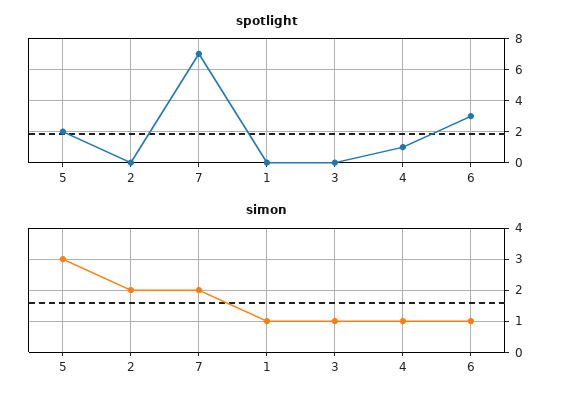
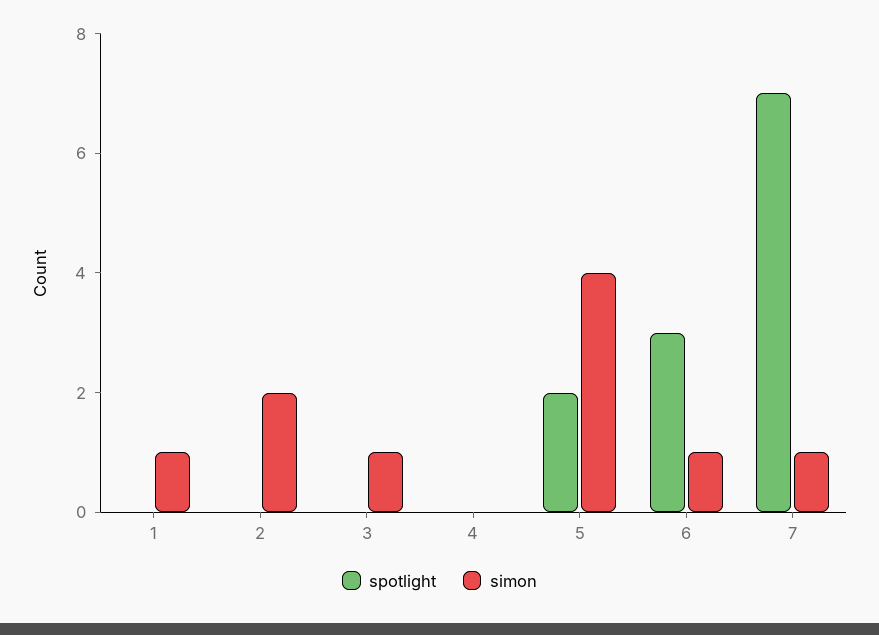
  {
    "spotlight": {
      "5": 2,
      "2": 0,
      "7": 7,
      "1": 0,
      "3": 0,
-     "4": 1,
+     "4": 0,
      "6": 3
    },
    "simon": {
-     "5": 3,
+     "5": 4,
      "2": 2,
-     "7": 2,
+     "7": 1,
      "1": 1,
      "3": 1,
-     "4": 1,
+     "4": 0,
      "6": 1
    }
  }

